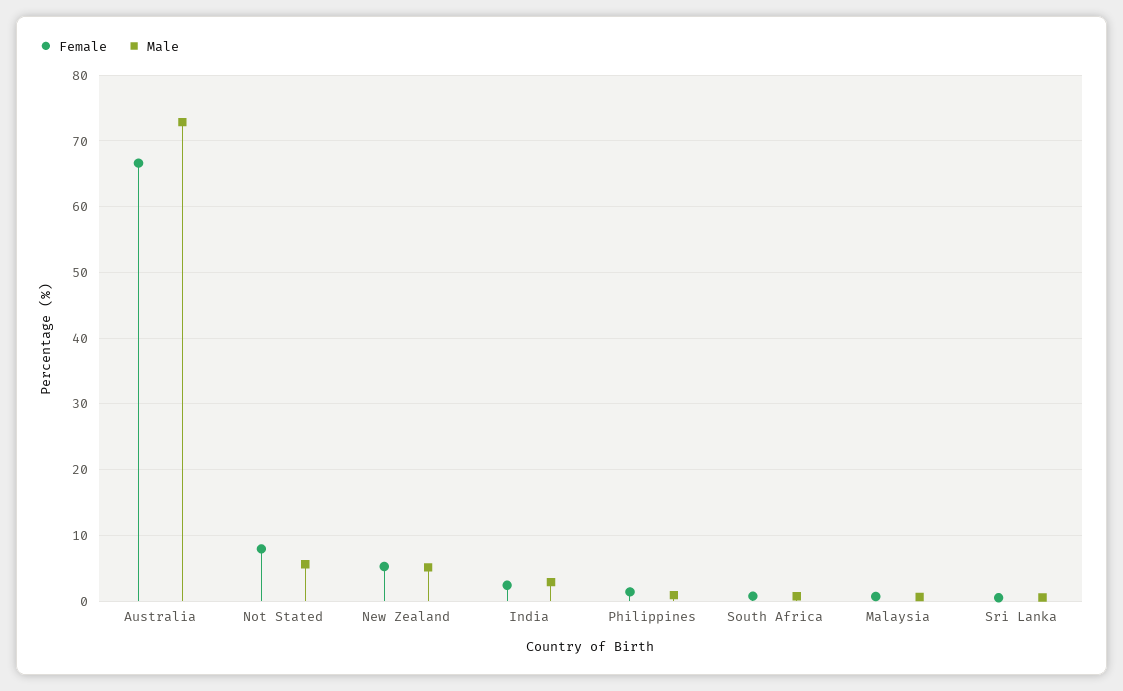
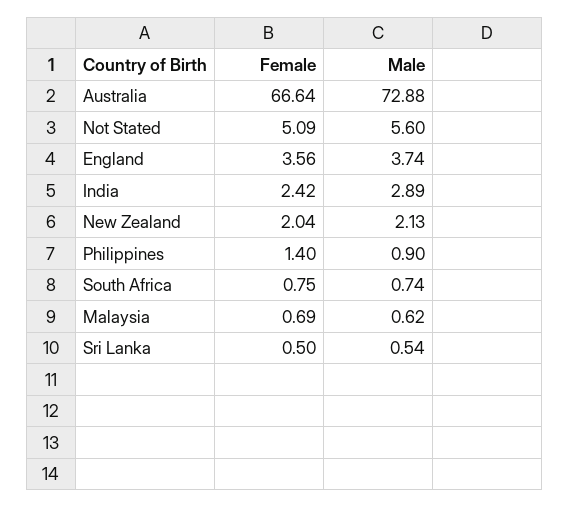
  {
    "Female": {
      "Australia": 66.64,
-     "Not Stated": 8,
+     "Not Stated": 5.09,
-     "New Zealand": 5,
+     "New Zealand": 2.04,
      "India": 2.42,
      "Philippines": 1.4,
      "South Africa": 0.75,
      "Malaysia": 0.69,
-     "Sri Lanka": 0.5
+     "Sri Lanka": 0.5,
+     "England": 3.56
    },
    "Male": {
      "Australia": 72.88,
      "Not Stated": 5.6,
-     "New Zealand": 5,
+     "New Zealand": 2.13,
      "India": 2.89,
      "Philippines": 0.9,
      "South Africa": 0.74,
      "Malaysia": 0.62,
-     "Sri Lanka": 0.54
+     "Sri Lanka": 0.54,
+     "England": 3.74
    }
  }

